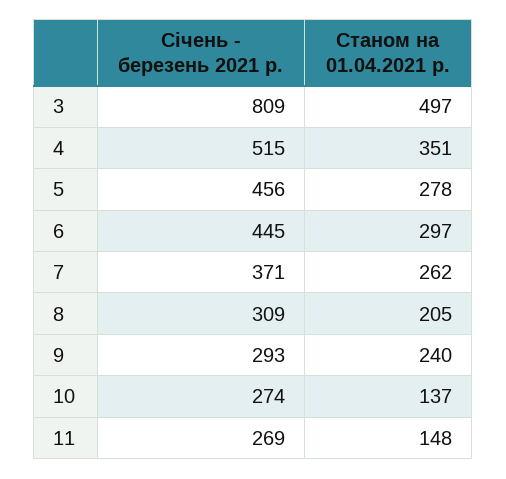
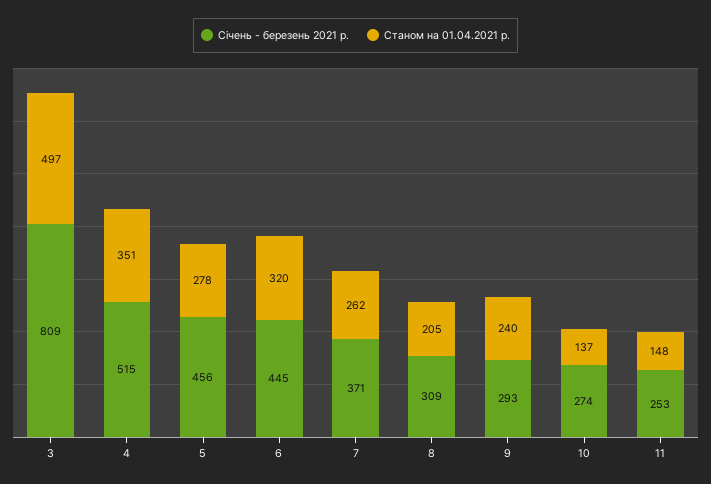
  {
    "Січень - березень 2021 р.": {
      "3": 809,
      "4": 515,
      "5": 456,
      "6": 445,
      "7": 371,
      "8": 309,
      "9": 293,
      "10": 274,
-     "11": 269
+     "11": 253
    },
    "Станом на 01.04.2021 р.": {
      "3": 497,
      "4": 351,
      "5": 278,
-     "6": 297,
+     "6": 320,
      "7": 262,
      "8": 205,
      "9": 240,
      "10": 137,
      "11": 148
    }
  }

